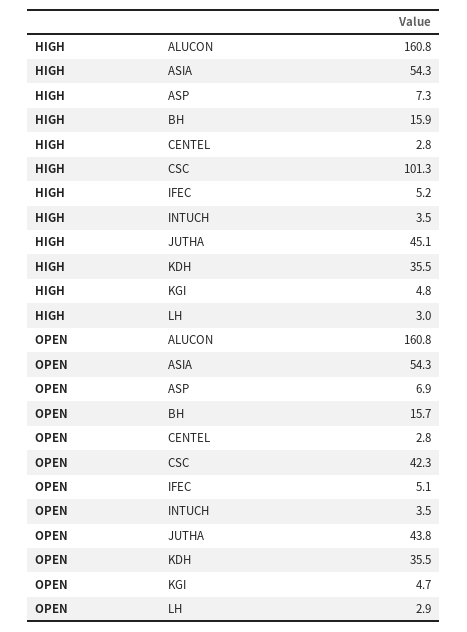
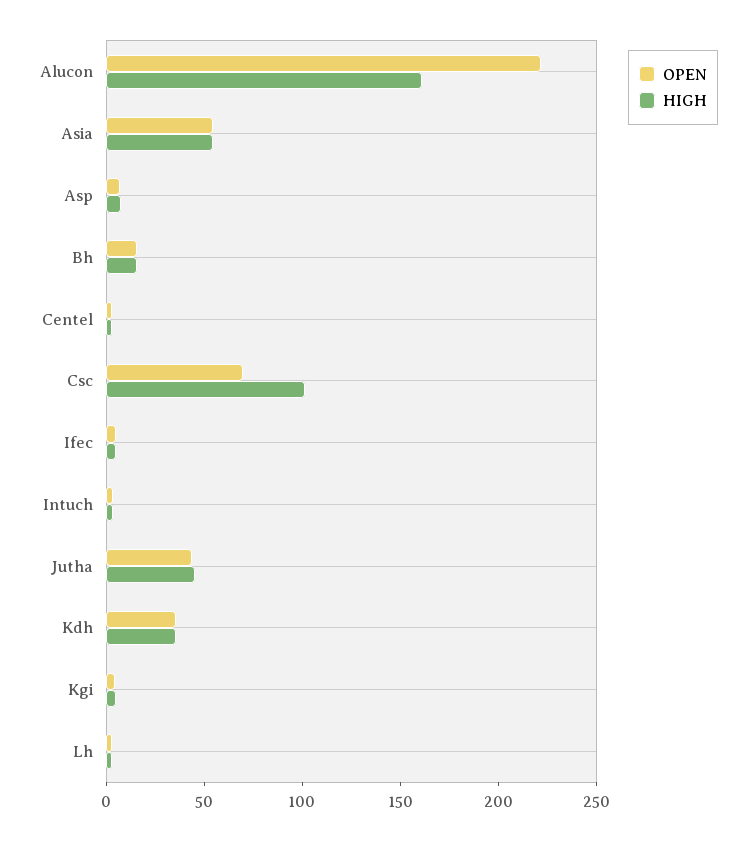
  {
    "HIGH": {
      "ALUCON": 160.8,
      "ASIA": 54.3,
      "ASP": 7.3,
      "BH": 15.9,
      "CENTEL": 2.8,
      "CSC": 101.3,
      "IFEC": 5.2,
      "INTUCH": 3.5,
      "JUTHA": 45.1,
      "KDH": 35.5,
      "KGI": 4.8,
      "LH": 3
    },
    "OPEN": {
-     "ALUCON": 160.8,
+     "ALUCON": 220,
      "ASIA": 54.3,
      "ASP": 6.9,
      "BH": 15.7,
      "CENTEL": 2.8,
-     "CSC": 42.3,
+     "CSC": 70,
      "IFEC": 5.1,
      "INTUCH": 3.5,
      "JUTHA": 43.8,
      "KDH": 35.5,
      "KGI": 4.7,
      "LH": 2.9
    }
  }

